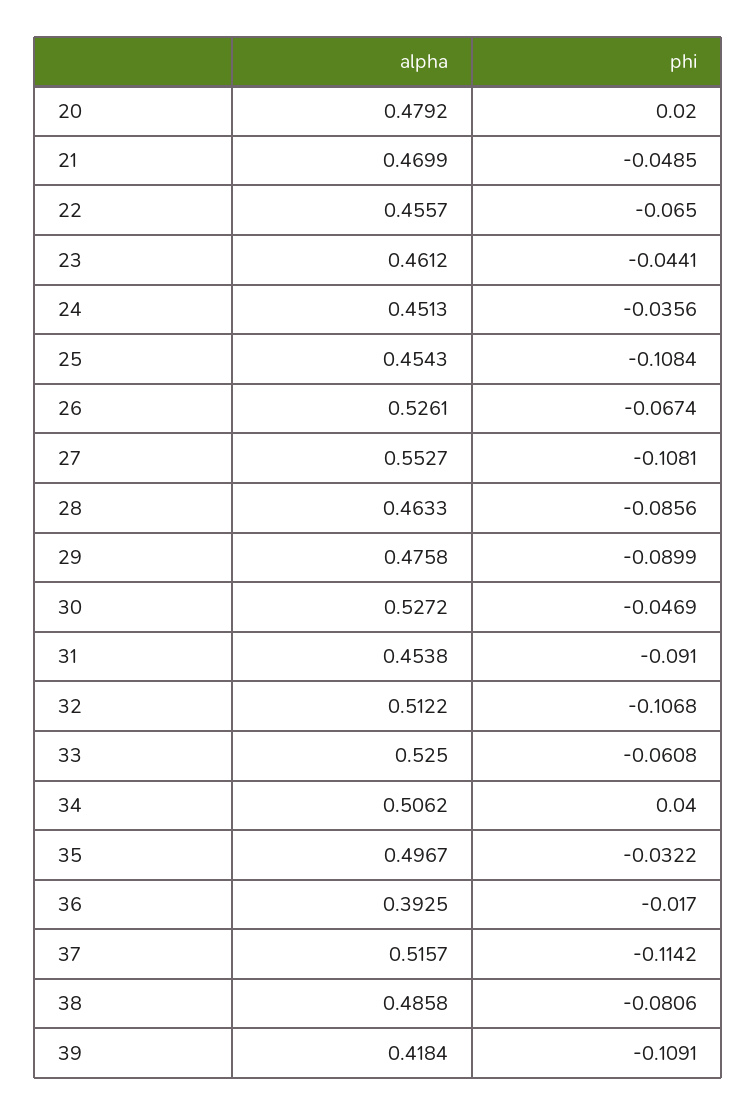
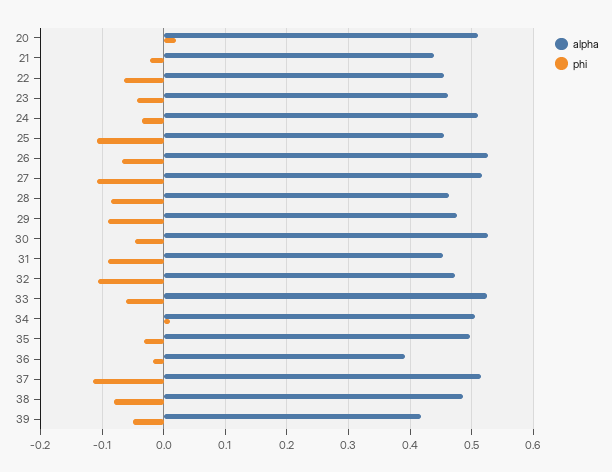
  {
    "alpha": {
-     "20": 0.4792,
+     "20": 0.51,
-     "21": 0.4699,
+     "21": 0.44,
      "22": 0.4557,
      "23": 0.4612,
-     "24": 0.4513,
+     "24": 0.51,
      "25": 0.4543,
      "26": 0.5261,
-     "27": 0.5527,
+     "27": 0.52,
      "28": 0.4633,
      "29": 0.4758,
      "30": 0.5272,
      "31": 0.4538,
-     "32": 0.5122,
+     "32": 0.47,
      "33": 0.525,
      "34": 0.5062,
      "35": 0.4967,
      "36": 0.3925,
      "37": 0.5157,
      "38": 0.4858,
      "39": 0.4184
    },
    "phi": {
      "20": 0.02,
-     "21": -0.0485,
+     "21": -0.02,
      "22": -0.065,
      "23": -0.0441,
      "24": -0.0356,
      "25": -0.1084,
      "26": -0.0674,
      "27": -0.1081,
      "28": -0.0856,
      "29": -0.0899,
      "30": -0.0469,
      "31": -0.091,
      "32": -0.1068,
      "33": -0.0608,
-     "34": 0.04,
+     "34": 0.01,
      "35": -0.0322,
      "36": -0.017,
      "37": -0.1142,
      "38": -0.0806,
-     "39": -0.1091
+     "39": -0.05
    }
  }

